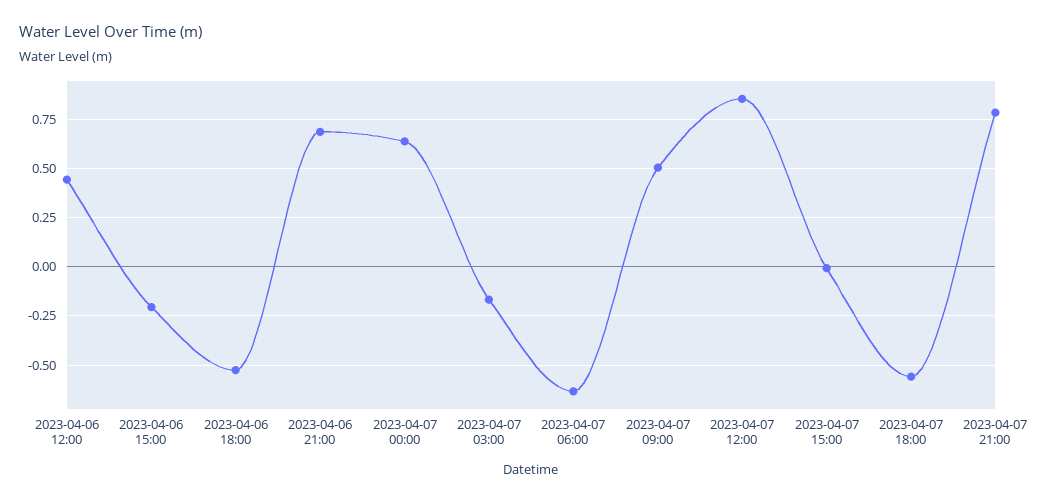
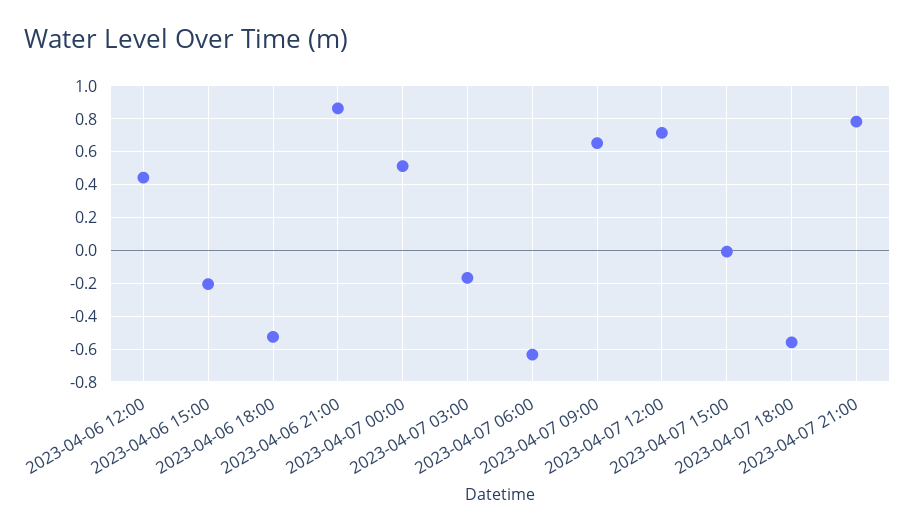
  {
    "2023-04-06 12:00": 0.45,
    "2023-04-06 15:00": -0.2,
    "2023-04-06 18:00": -0.55,
-   "2023-04-06 21:00": 0.7,
+   "2023-04-06 21:00": 0.85,
-   "2023-04-07 00:00": 0.65,
+   "2023-04-07 00:00": 0.5,
    "2023-04-07 03:00": -0.15,
    "2023-04-07 06:00": -0.65,
-   "2023-04-07 09:00": 0.5,
+   "2023-04-07 09:00": 0.65,
-   "2023-04-07 12:00": 0.85,
+   "2023-04-07 12:00": 0.7,
    "2023-04-07 15:00": 0,
    "2023-04-07 18:00": -0.55,
    "2023-04-07 21:00": 0.8
  }

